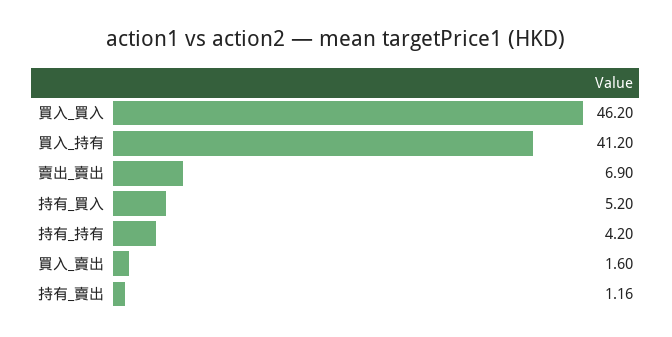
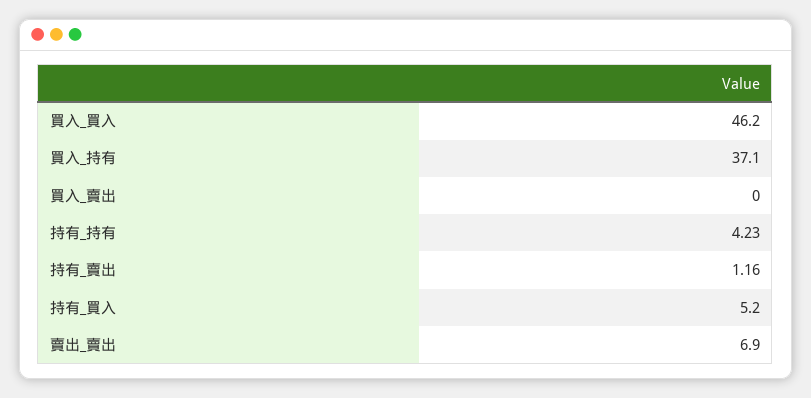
  {
    "買入_買入": 46.2,
-   "買入_持有": 41.2,
+   "買入_持有": 37.1,
    "賣出_賣出": 6.9,
    "持有_買入": 5.2,
-   "持有_持有": 4.2,
+   "持有_持有": 4.23,
-   "買入_賣出": 1.6,
+   "買入_賣出": 0,
    "持有_賣出": 1.16
  }

